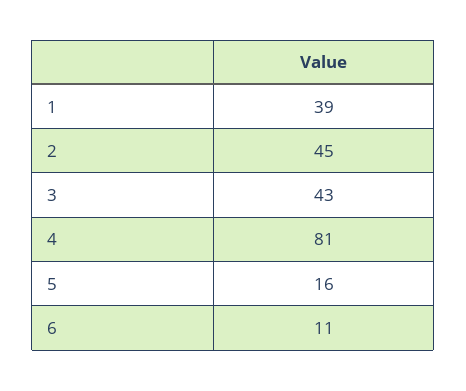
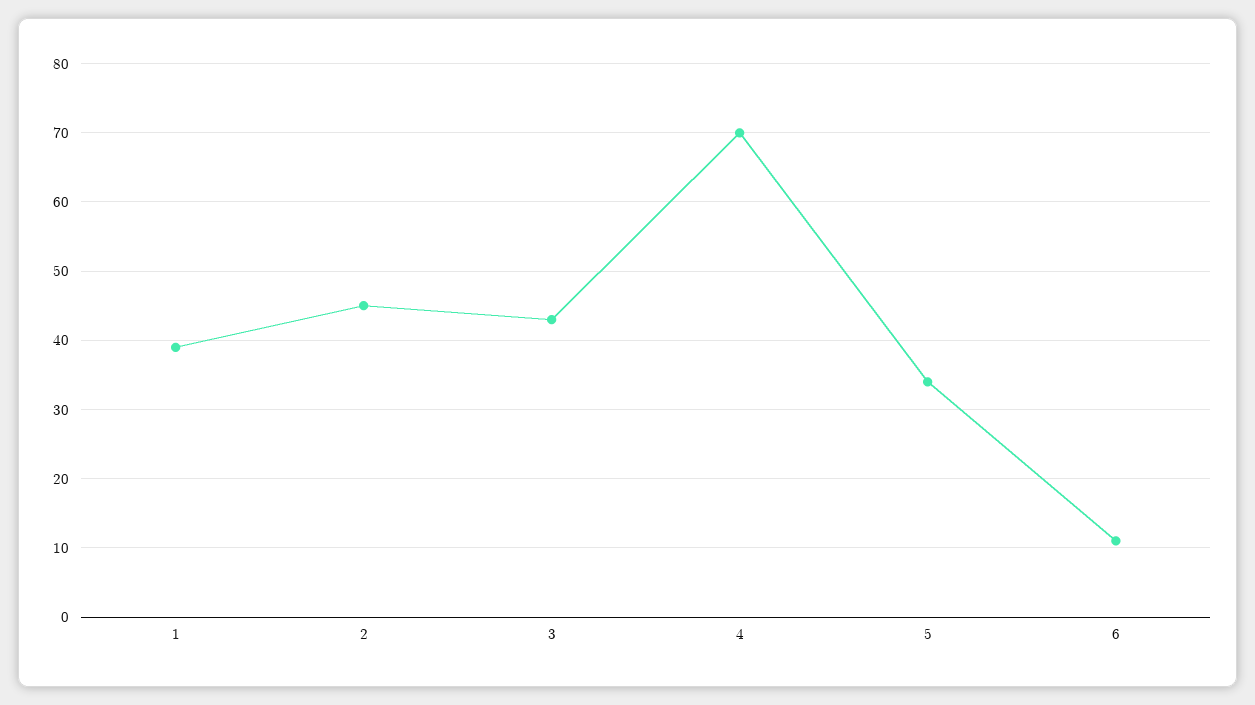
  {
    "1": 39,
    "2": 45,
    "3": 43,
-   "4": 81,
+   "4": 70,
-   "5": 16,
+   "5": 34,
    "6": 11
  }

